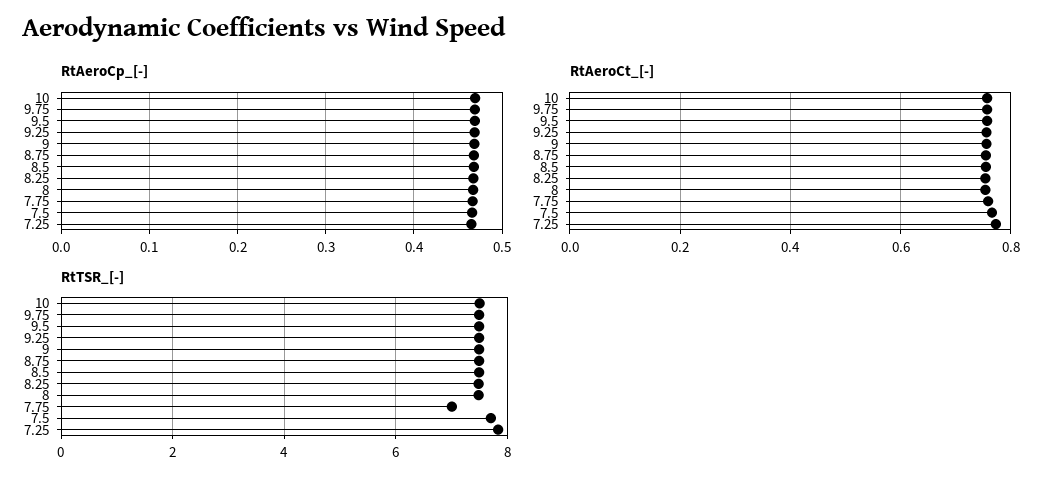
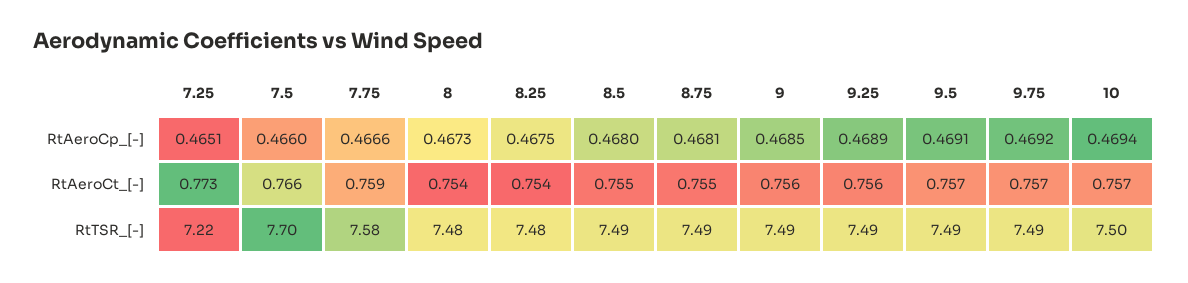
  {
    "RtAeroCp_[-]": {
      "10": 0.4694,
      "9.75": 0.4692,
      "9.5": 0.4691,
      "9.25": 0.4689,
      "9": 0.4685,
      "8.75": 0.4681,
      "8.5": 0.468,
      "8.25": 0.4675,
      "8": 0.4673,
      "7.75": 0.4666,
      "7.5": 0.466,
      "7.25": 0.4651
    },
    "RtAeroCt_[-]": {
      "10": 0.757,
      "9.75": 0.757,
      "9.5": 0.757,
      "9.25": 0.756,
      "9": 0.756,
      "8.75": 0.755,
      "8.5": 0.755,
      "8.25": 0.754,
      "8": 0.754,
      "7.75": 0.759,
      "7.5": 0.766,
      "7.25": 0.773
    },
    "RtTSR_[-]": {
      "10": 7.5,
      "9.75": 7.49,
      "9.5": 7.49,
      "9.25": 7.49,
      "9": 7.49,
      "8.75": 7.49,
      "8.5": 7.49,
      "8.25": 7.48,
      "8": 7.48,
-     "7.75": 7,
+     "7.75": 7.58,
      "7.5": 7.7,
-     "7.25": 7.8
+     "7.25": 7.22
    }
  }

